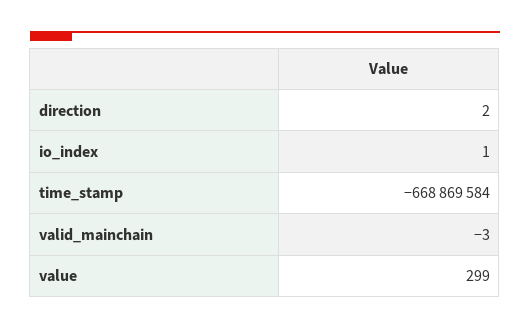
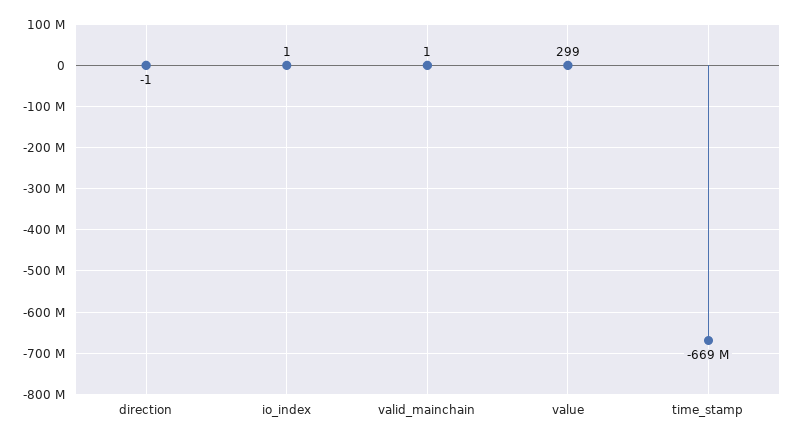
  {
-   "direction": 2,
+   "direction": -1,
    "io_index": 1,
    "time_stamp": -668869584,
-   "valid_mainchain": -3,
+   "valid_mainchain": 1,
    "value": 299
  }

